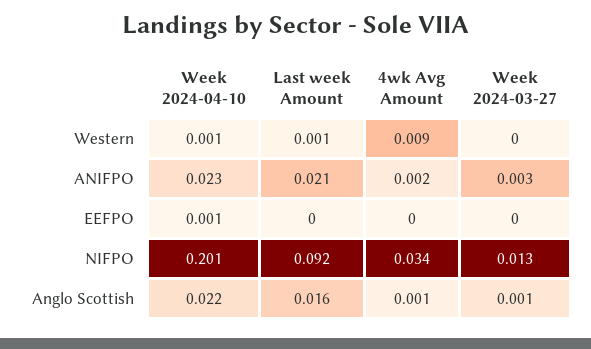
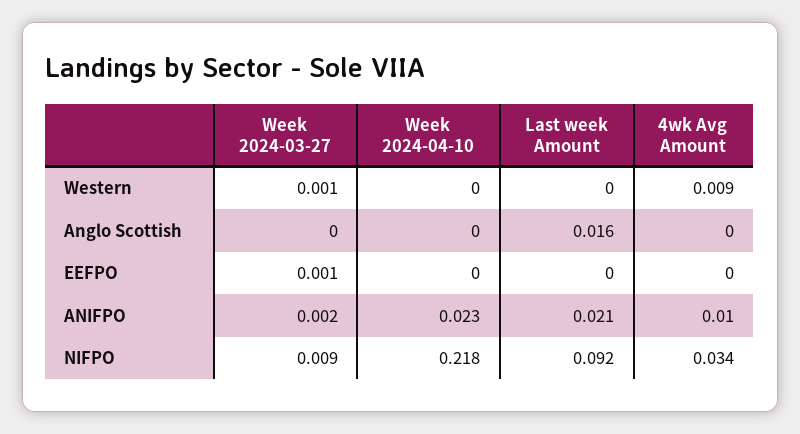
  {
    "Week 2024-04-10": {
-     "Western": 0.001,
+     "Western": 0,
      "ANIFPO": 0.023,
-     "EEFPO": 0.001,
+     "EEFPO": 0,
-     "NIFPO": 0.201,
+     "NIFPO": 0.218,
-     "Anglo Scottish": 0.022
+     "Anglo Scottish": 0
    },
    "Last week Amount": {
-     "Western": 0.001,
+     "Western": 0,
      "ANIFPO": 0.021,
      "EEFPO": 0,
      "NIFPO": 0.092,
      "Anglo Scottish": 0.016
    },
    "4wk Avg Amount": {
      "Western": 0.009,
-     "ANIFPO": 0.002,
+     "ANIFPO": 0.01,
      "EEFPO": 0,
      "NIFPO": 0.034,
-     "Anglo Scottish": 0.001
+     "Anglo Scottish": 0
    },
    "Week 2024-03-27": {
-     "Western": 0,
+     "Western": 0.001,
-     "ANIFPO": 0.003,
+     "ANIFPO": 0.002,
-     "EEFPO": 0,
+     "EEFPO": 0.001,
-     "NIFPO": 0.013,
+     "NIFPO": 0.009,
-     "Anglo Scottish": 0.001
+     "Anglo Scottish": 0
    }
  }

